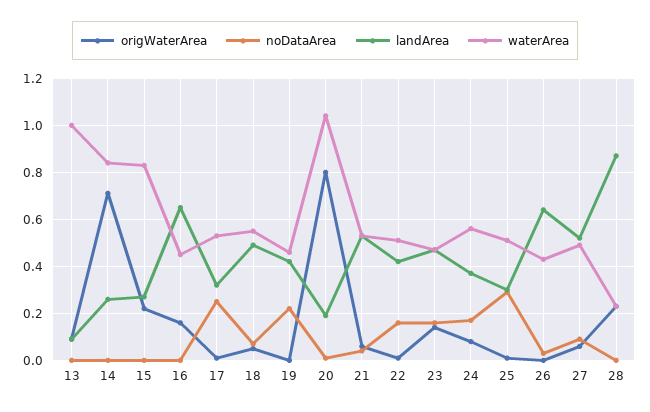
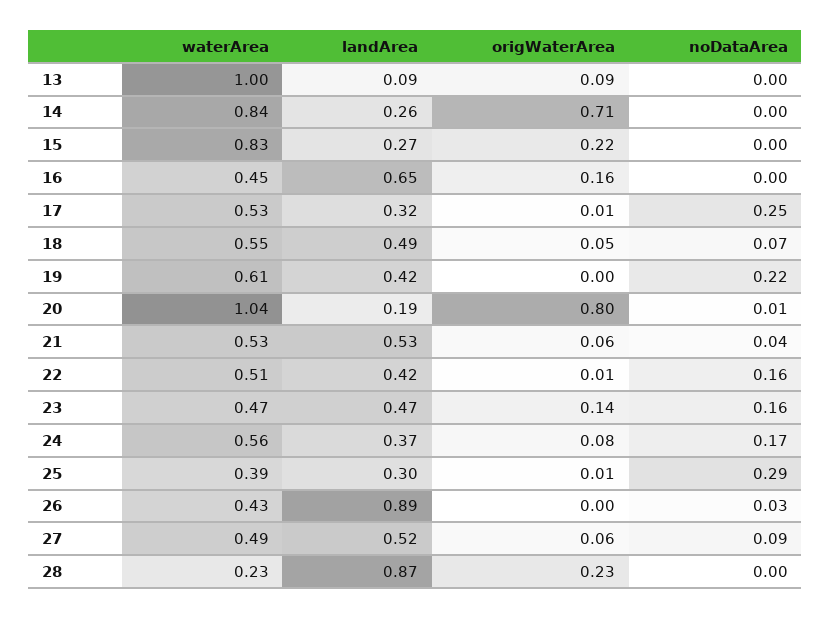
  {
    "origWaterArea": {
      "13": 0.09,
      "14": 0.71,
      "15": 0.22,
      "16": 0.16,
      "17": 0.01,
      "18": 0.05,
      "19": 0,
      "20": 0.8,
      "21": 0.06,
      "22": 0.01,
      "23": 0.14,
      "24": 0.08,
      "25": 0.01,
      "26": 0,
      "27": 0.06,
      "28": 0.23
    },
    "noDataArea": {
      "13": 0,
      "14": 0,
      "15": 0,
      "16": 0,
      "17": 0.25,
      "18": 0.07,
      "19": 0.22,
      "20": 0.01,
      "21": 0.04,
      "22": 0.16,
      "23": 0.16,
      "24": 0.17,
      "25": 0.29,
      "26": 0.03,
      "27": 0.09,
      "28": 0
    },
    "landArea": {
      "13": 0.09,
      "14": 0.26,
      "15": 0.27,
      "16": 0.65,
      "17": 0.32,
      "18": 0.49,
      "19": 0.42,
      "20": 0.19,
      "21": 0.53,
      "22": 0.42,
      "23": 0.47,
      "24": 0.37,
      "25": 0.3,
-     "26": 0.65,
+     "26": 0.89,
      "27": 0.52,
      "28": 0.87
    },
    "waterArea": {
      "13": 1,
      "14": 0.84,
      "15": 0.83,
      "16": 0.45,
      "17": 0.53,
      "18": 0.55,
-     "19": 0.45,
+     "19": 0.61,
      "20": 1.04,
      "21": 0.53,
      "22": 0.51,
      "23": 0.47,
      "24": 0.56,
-     "25": 0.5,
+     "25": 0.39,
      "26": 0.43,
      "27": 0.49,
      "28": 0.23
    }
  }

